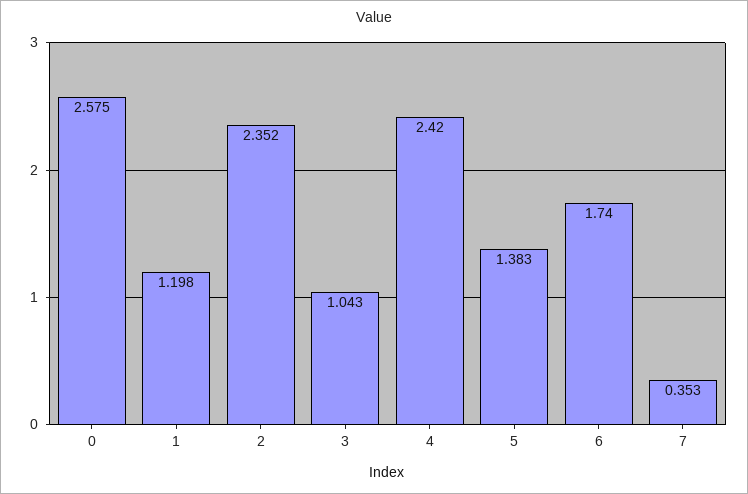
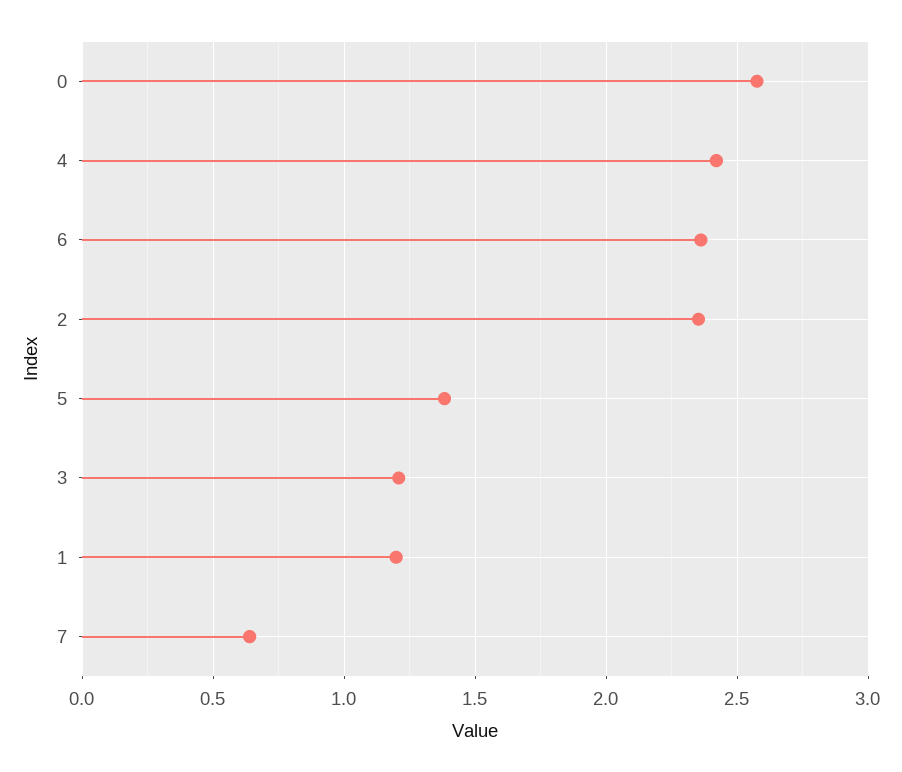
  {
    "0": 2.575,
    "1": 1.198,
    "2": 2.352,
-   "3": 1.043,
+   "3": 1.2,
    "4": 2.42,
    "5": 1.383,
-   "6": 1.74,
+   "6": 2.35,
-   "7": 0.353
+   "7": 0.65
  }

